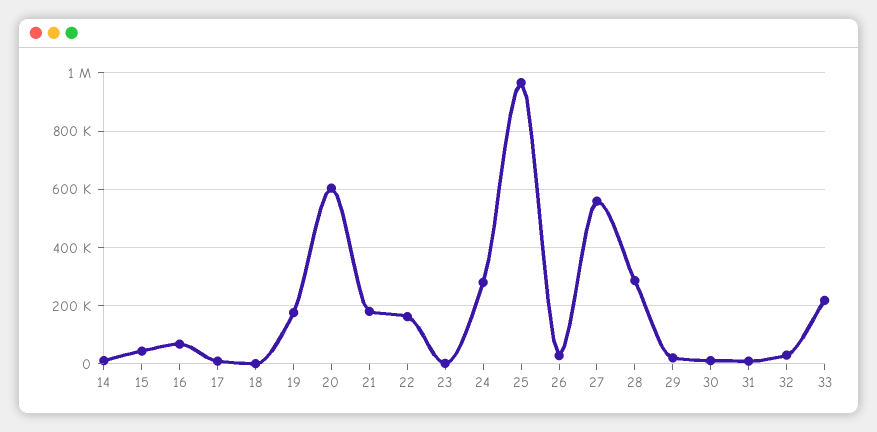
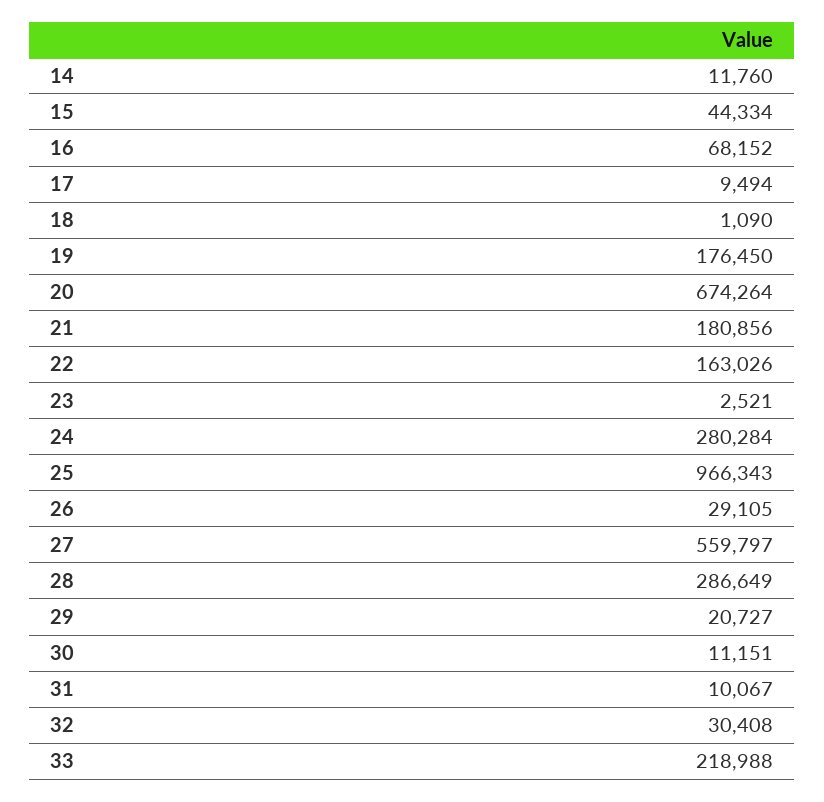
  {
    "14": 11760,
    "15": 44334,
    "16": 68152,
    "17": 9494,
    "18": 1090,
    "19": 176450,
-   "20": 600000,
+   "20": 674264,
    "21": 180856,
    "22": 163026,
    "23": 2521,
    "24": 280284,
    "25": 966343,
    "26": 29105,
    "27": 559797,
    "28": 286649,
    "29": 20727,
    "30": 11151,
    "31": 10067,
    "32": 30408,
    "33": 218988
  }

